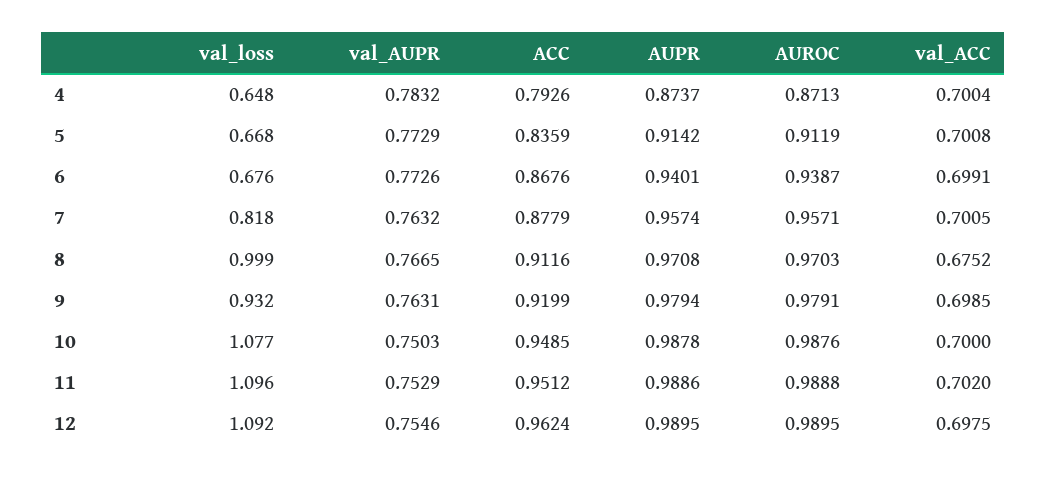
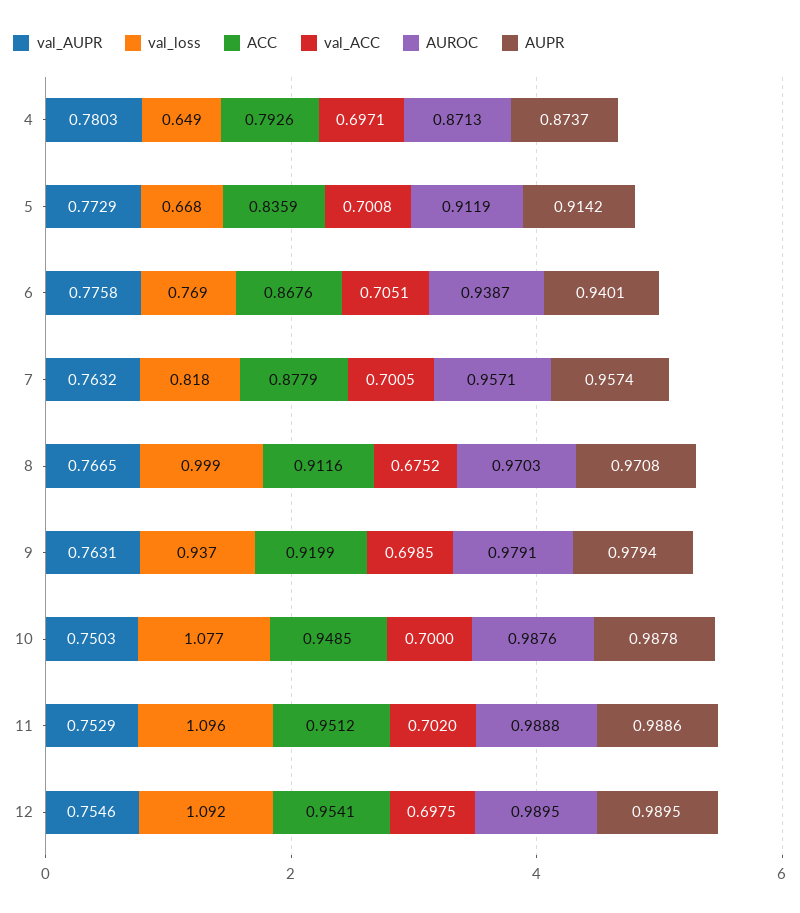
  {
    "val_loss": {
-     "4": 0.648,
+     "4": 0.649,
      "5": 0.668,
-     "6": 0.676,
+     "6": 0.769,
      "7": 0.818,
      "8": 0.999,
-     "9": 0.932,
+     "9": 0.937,
      "10": 1.077,
      "11": 1.096,
      "12": 1.092
    },
    "val_AUPR": {
-     "4": 0.7832,
+     "4": 0.7803,
      "5": 0.7729,
-     "6": 0.7726,
+     "6": 0.7758,
      "7": 0.7632,
      "8": 0.7665,
      "9": 0.7631,
      "10": 0.7503,
      "11": 0.7529,
      "12": 0.7546
    },
    "ACC": {
      "4": 0.7926,
      "5": 0.8359,
      "6": 0.8676,
      "7": 0.8779,
      "8": 0.9116,
      "9": 0.9199,
      "10": 0.9485,
      "11": 0.9512,
-     "12": 0.9624
+     "12": 0.9541
    },
    "AUPR": {
      "4": 0.8737,
      "5": 0.9142,
      "6": 0.9401,
      "7": 0.9574,
      "8": 0.9708,
      "9": 0.9794,
      "10": 0.9878,
      "11": 0.9886,
      "12": 0.9895
    },
    "AUROC": {
      "4": 0.8713,
      "5": 0.9119,
      "6": 0.9387,
      "7": 0.9571,
      "8": 0.9703,
      "9": 0.9791,
      "10": 0.9876,
      "11": 0.9888,
      "12": 0.9895
    },
    "val_ACC": {
-     "4": 0.7004,
+     "4": 0.6971,
      "5": 0.7008,
-     "6": 0.6991,
+     "6": 0.7051,
      "7": 0.7005,
      "8": 0.6752,
      "9": 0.6985,
      "10": 0.7,
      "11": 0.702,
      "12": 0.6975
    }
  }

